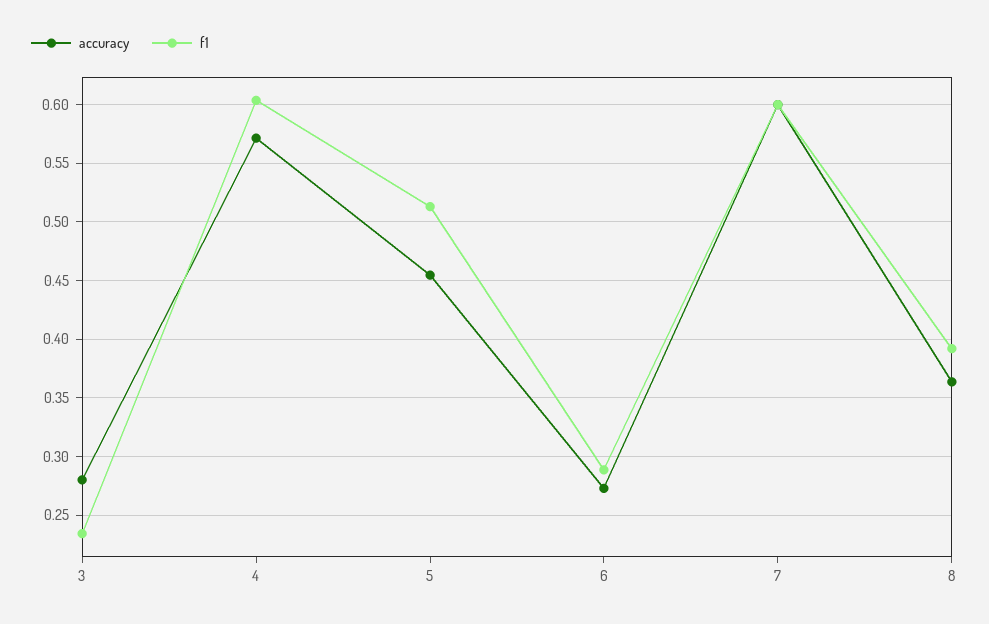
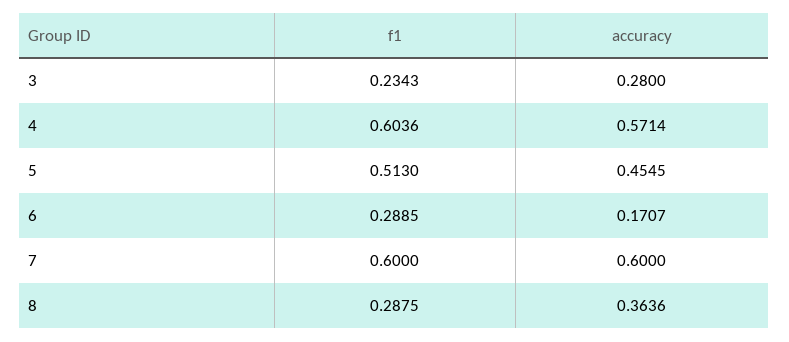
  {
    "accuracy": {
      "3": 0.28,
      "4": 0.5714,
      "5": 0.4545,
-     "6": 0.27,
+     "6": 0.1707,
      "7": 0.6,
      "8": 0.3636
    },
    "f1": {
      "3": 0.2343,
      "4": 0.6036,
      "5": 0.513,
      "6": 0.2885,
      "7": 0.6,
-     "8": 0.39
+     "8": 0.2875
    }
  }

